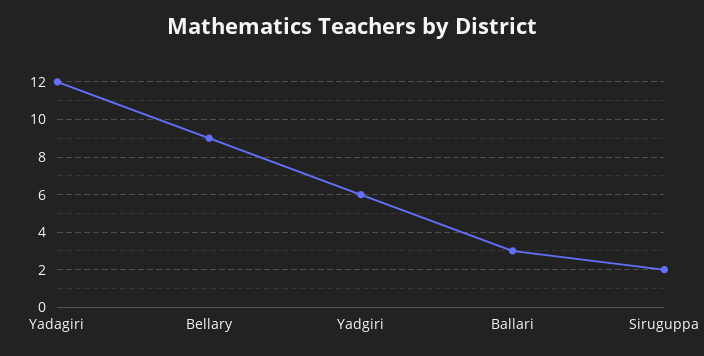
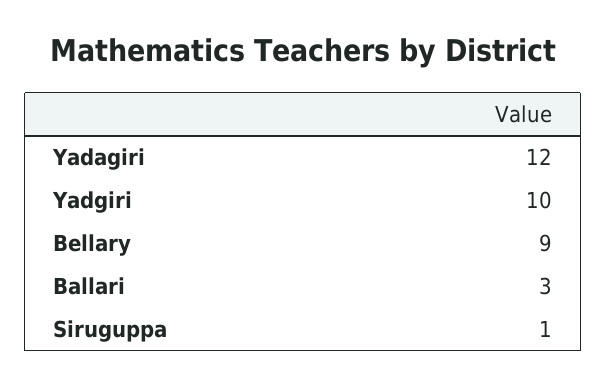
  {
    "Yadagiri": 12,
    "Bellary": 9,
-   "Yadgiri": 6,
+   "Yadgiri": 10,
    "Ballari": 3,
-   "Siruguppa": 2
+   "Siruguppa": 1
  }

